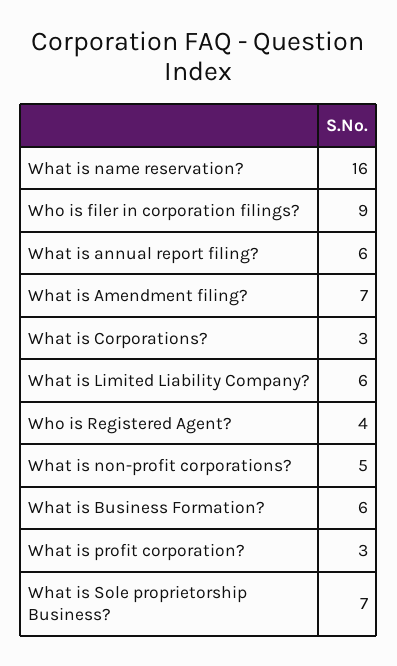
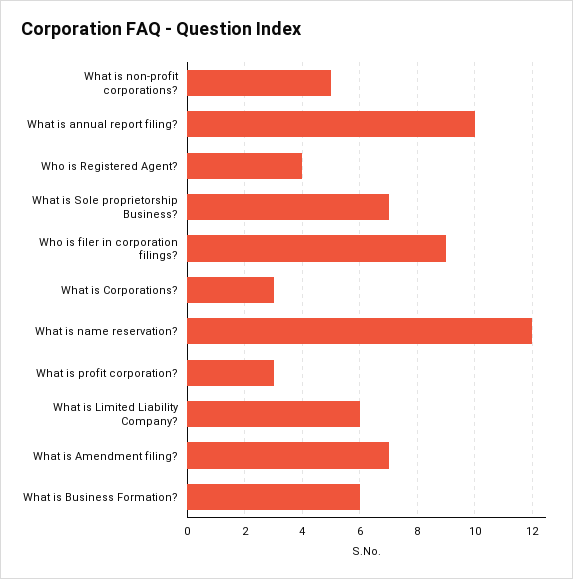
  {
-   "What is name reservation?": 16,
+   "What is name reservation?": 12,
    "Who is filer in corporation filings?": 9,
-   "What is annual report filing?": 6,
+   "What is annual report filing?": 10,
    "What is Amendment filing?": 7,
    "What is Corporations?": 3,
    "What is Limited Liability Company?": 6,
    "Who is Registered Agent?": 4,
    "What is non-profit corporations?": 5,
    "What is Business Formation?": 6,
    "What is profit corporation?": 3,
    "What is Sole proprietorship Business?": 7
  }

